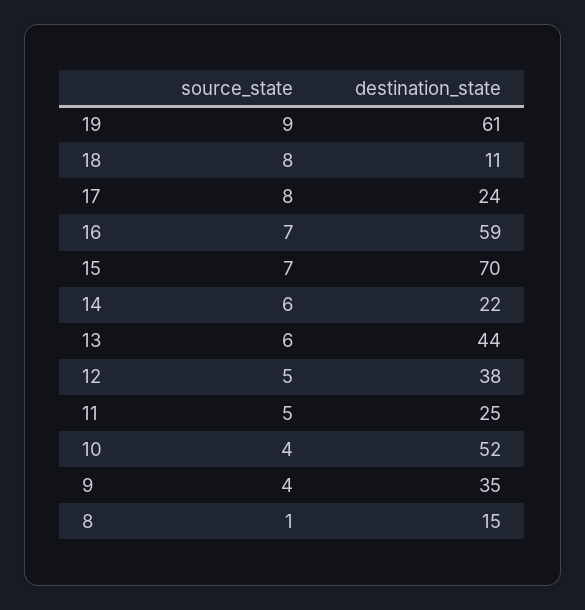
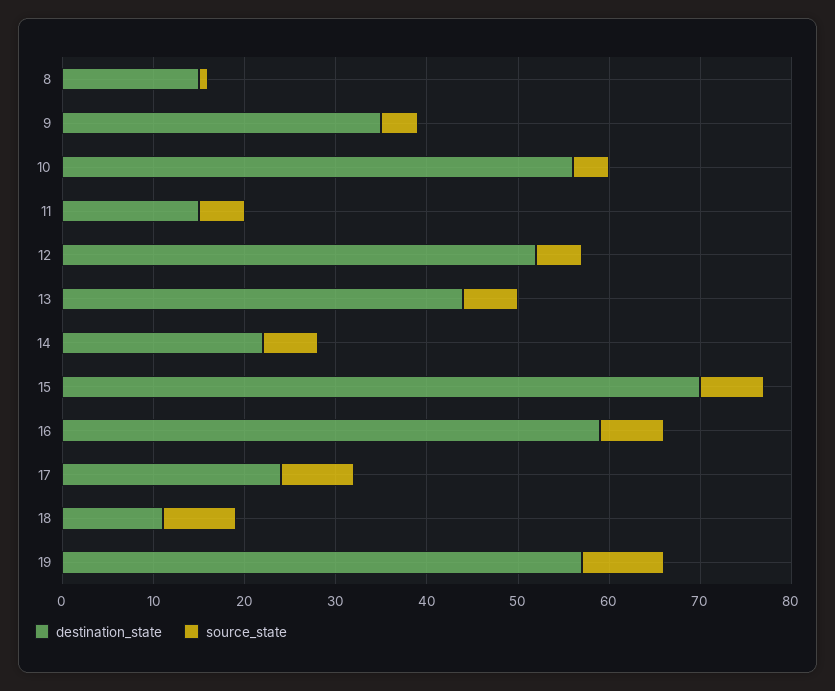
  {
    "source_state": {
      "19": 9,
      "18": 8,
      "17": 8,
      "16": 7,
      "15": 7,
      "14": 6,
      "13": 6,
      "12": 5,
      "11": 5,
      "10": 4,
      "9": 4,
      "8": 1
    },
    "destination_state": {
-     "19": 61,
+     "19": 57,
      "18": 11,
      "17": 24,
      "16": 59,
      "15": 70,
      "14": 22,
      "13": 44,
-     "12": 38,
+     "12": 52,
-     "11": 25,
+     "11": 15,
-     "10": 52,
+     "10": 56,
      "9": 35,
      "8": 15
    }
  }

